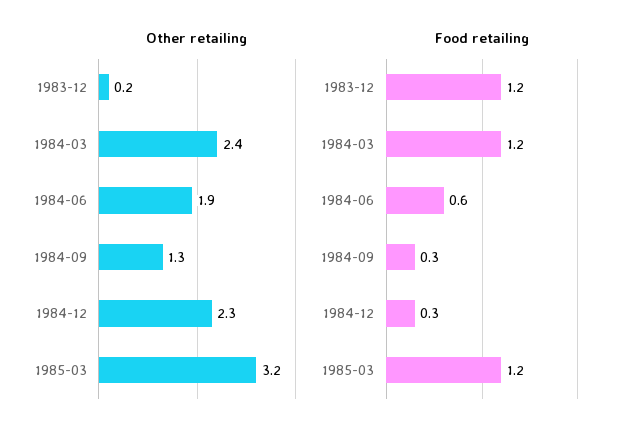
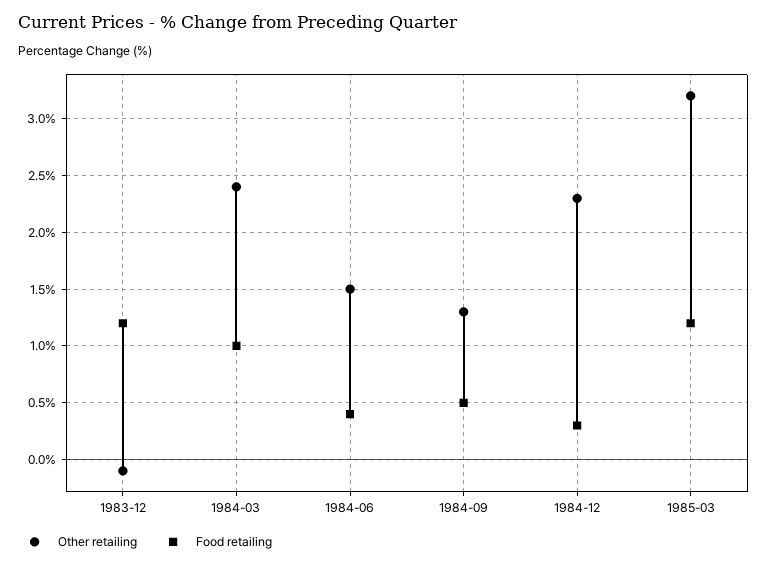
  {
    "Other retailing": {
-     "1983-12": 0.2,
+     "1983-12": -0.1,
      "1984-03": 2.4,
-     "1984-06": 1.9,
+     "1984-06": 1.5,
      "1984-09": 1.3,
      "1984-12": 2.3,
      "1985-03": 3.2
    },
    "Food retailing": {
      "1983-12": 1.2,
-     "1984-03": 1.2,
+     "1984-03": 1,
-     "1984-06": 0.6,
+     "1984-06": 0.4,
-     "1984-09": 0.3,
+     "1984-09": 0.5,
      "1984-12": 0.3,
      "1985-03": 1.2
    }
  }

